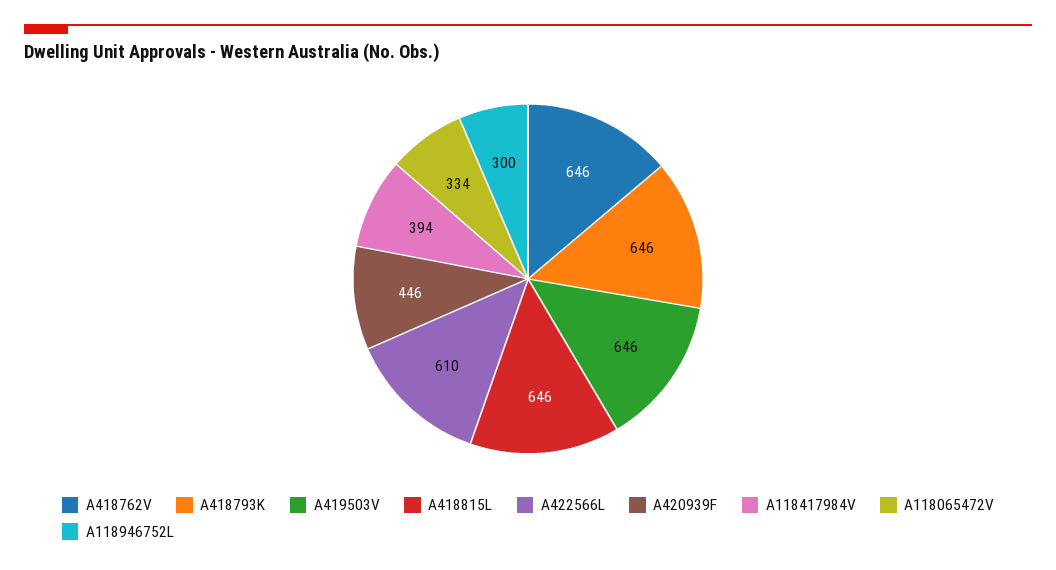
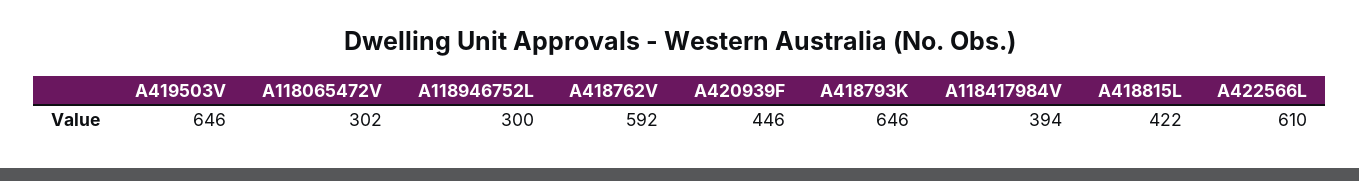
  {
-   "A418762V": 646,
+   "A418762V": 592,
    "A418793K": 646,
    "A419503V": 646,
-   "A418815L": 646,
+   "A418815L": 422,
    "A422566L": 610,
    "A420939F": 446,
    "A118417984V": 394,
-   "A118065472V": 334,
+   "A118065472V": 302,
    "A118946752L": 300
  }

